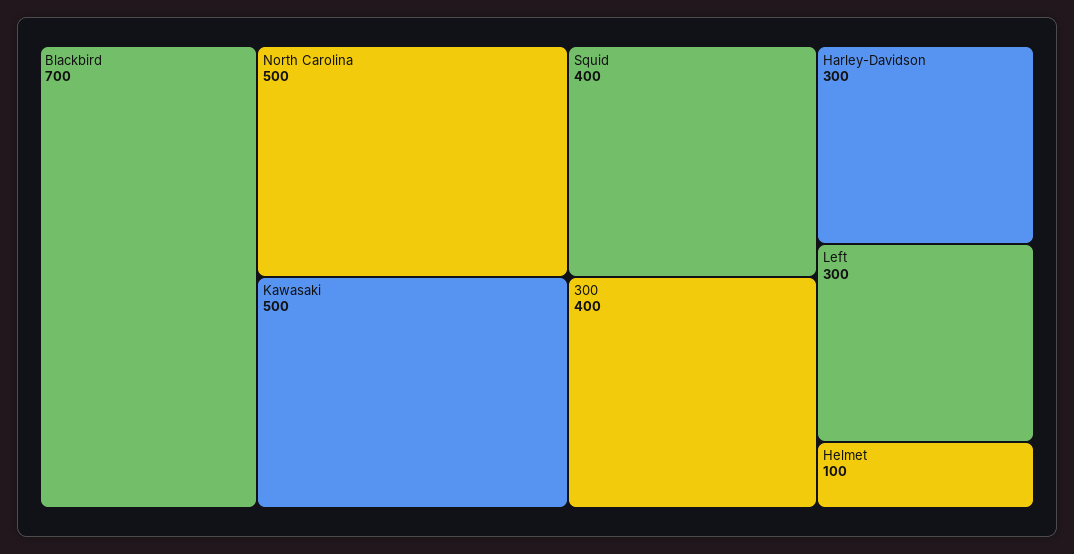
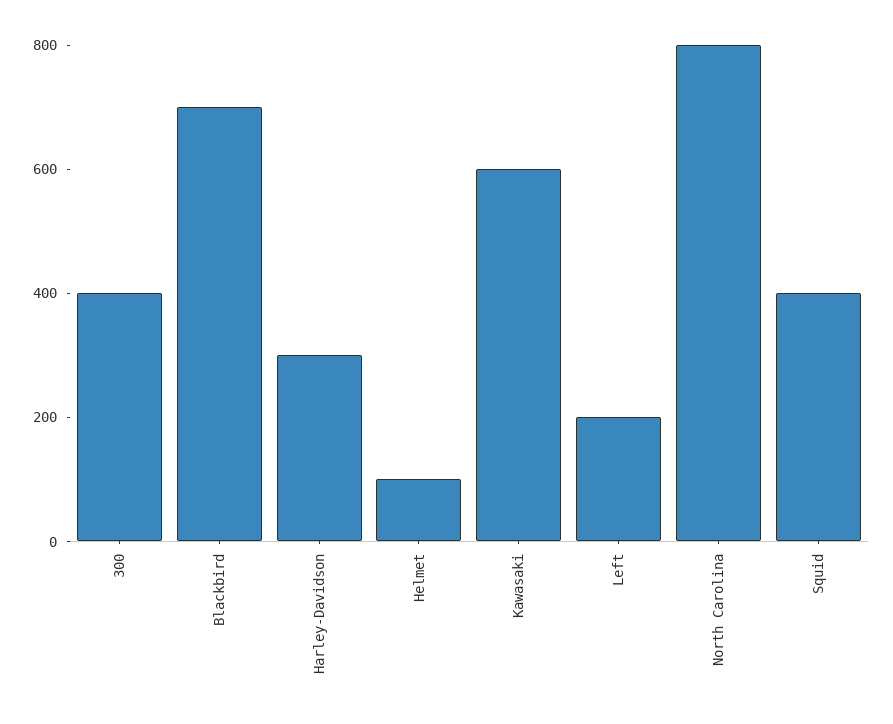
  {
    "Blackbird": 700,
-   "North Carolina": 500,
+   "North Carolina": 800,
-   "Kawasaki": 500,
+   "Kawasaki": 600,
    "Squid": 400,
    "300": 400,
    "Harley-Davidson": 300,
-   "Left": 300,
+   "Left": 200,
    "Helmet": 100
  }

